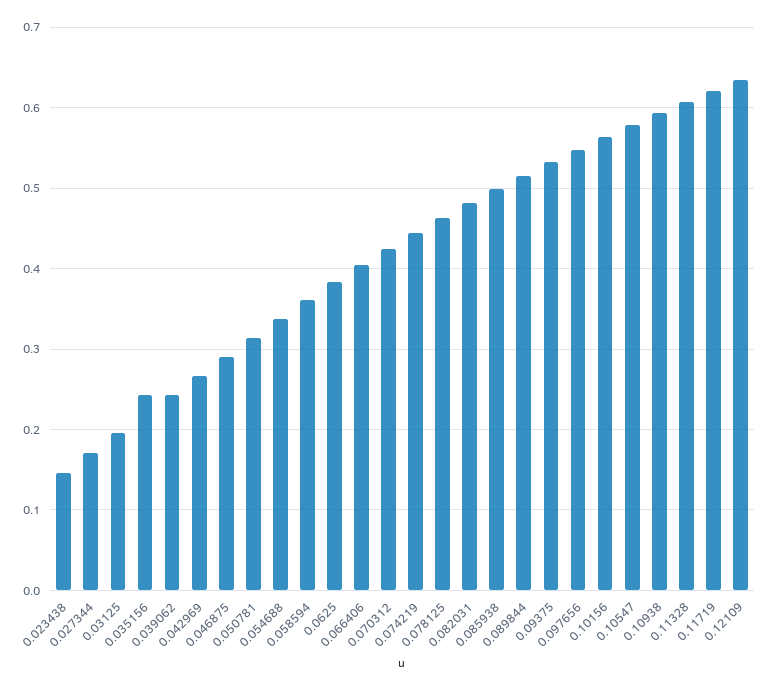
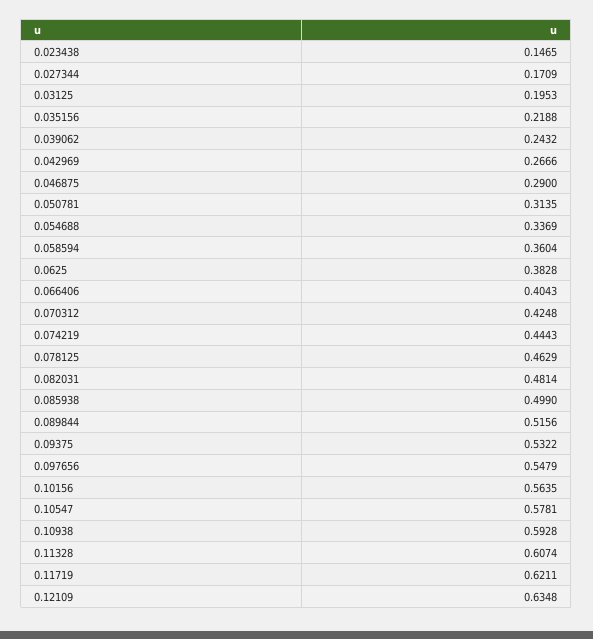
  {
    "0.023438": 0.1465,
    "0.027344": 0.1709,
    "0.03125": 0.1953,
-   "0.035156": 0.24,
+   "0.035156": 0.2188,
    "0.039062": 0.2432,
    "0.042969": 0.2666,
    "0.046875": 0.29,
    "0.050781": 0.3135,
    "0.054688": 0.3369,
    "0.058594": 0.3604,
    "0.0625": 0.3828,
    "0.066406": 0.4043,
    "0.070312": 0.4248,
    "0.074219": 0.4443,
    "0.078125": 0.4629,
    "0.082031": 0.4814,
    "0.085938": 0.499,
    "0.089844": 0.5156,
    "0.09375": 0.5322,
    "0.097656": 0.5479,
    "0.10156": 0.5635,
    "0.10547": 0.5781,
    "0.10938": 0.5928,
    "0.11328": 0.6074,
    "0.11719": 0.6211,
    "0.12109": 0.6348
  }

